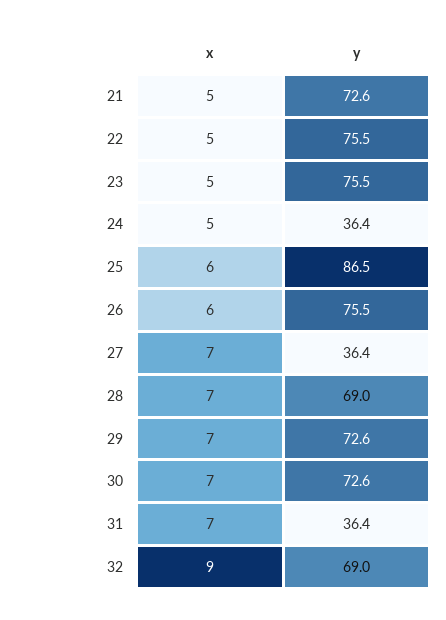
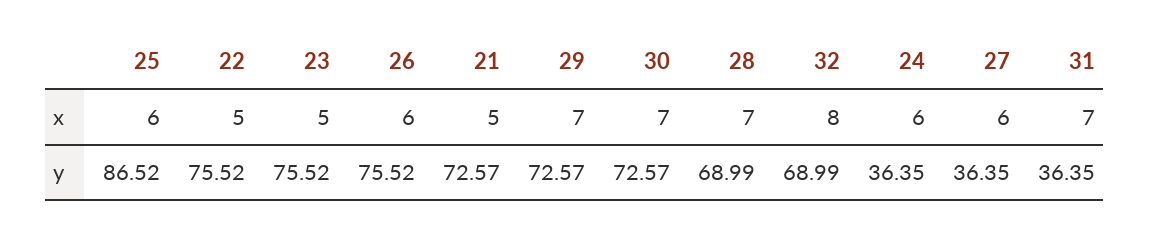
  {
    "x": {
      "21": 5,
      "22": 5,
      "23": 5,
-     "24": 5,
+     "24": 6,
      "25": 6,
      "26": 6,
-     "27": 7,
+     "27": 6,
      "28": 7,
      "29": 7,
      "30": 7,
      "31": 7,
-     "32": 9
+     "32": 8
    },
    "y": {
      "21": 72.57,
      "22": 75.52,
      "23": 75.52,
      "24": 36.35,
      "25": 86.52,
      "26": 75.52,
      "27": 36.35,
      "28": 68.99,
      "29": 72.57,
      "30": 72.57,
      "31": 36.35,
      "32": 68.99
    }
  }

